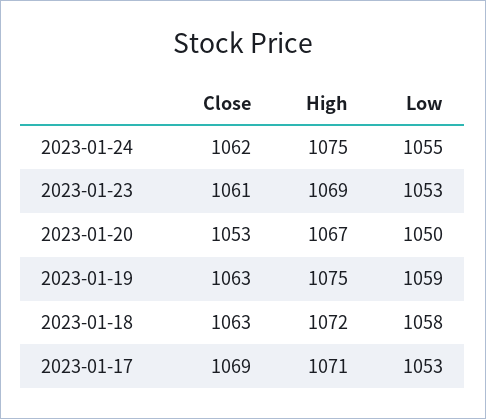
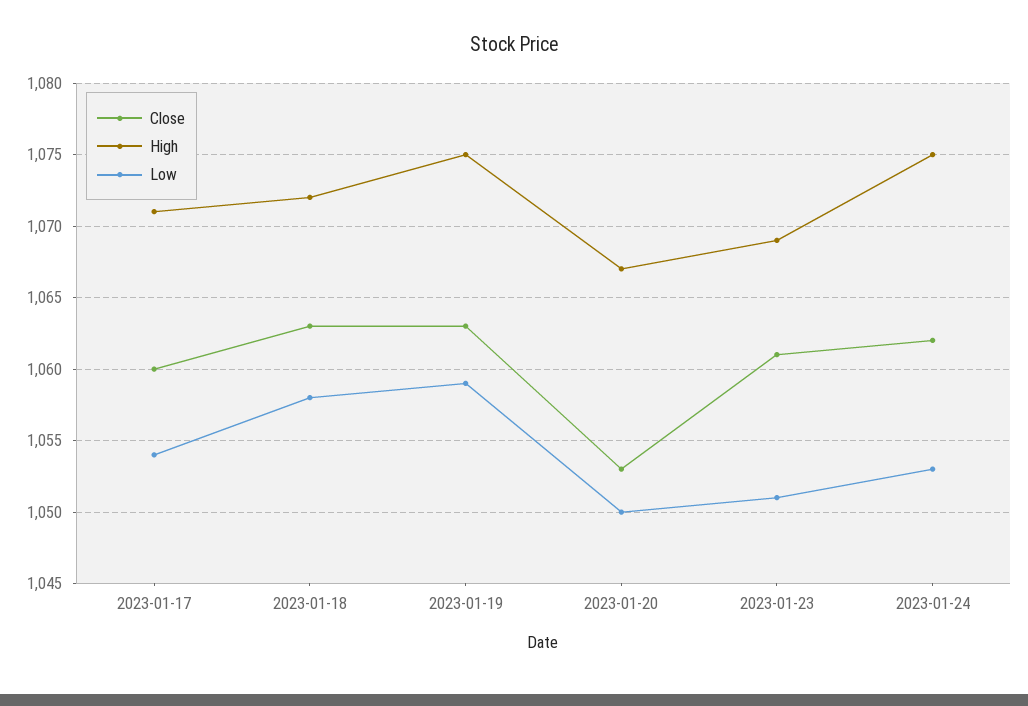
  {
    "Close": {
      "2023-01-24": 1062,
      "2023-01-23": 1061,
      "2023-01-20": 1053,
      "2023-01-19": 1063,
      "2023-01-18": 1063,
-     "2023-01-17": 1069
+     "2023-01-17": 1060
    },
    "High": {
      "2023-01-24": 1075,
      "2023-01-23": 1069,
      "2023-01-20": 1067,
      "2023-01-19": 1075,
      "2023-01-18": 1072,
      "2023-01-17": 1071
    },
    "Low": {
-     "2023-01-24": 1055,
+     "2023-01-24": 1053,
-     "2023-01-23": 1053,
+     "2023-01-23": 1051,
      "2023-01-20": 1050,
      "2023-01-19": 1059,
      "2023-01-18": 1058,
-     "2023-01-17": 1053
+     "2023-01-17": 1054
    }
  }

